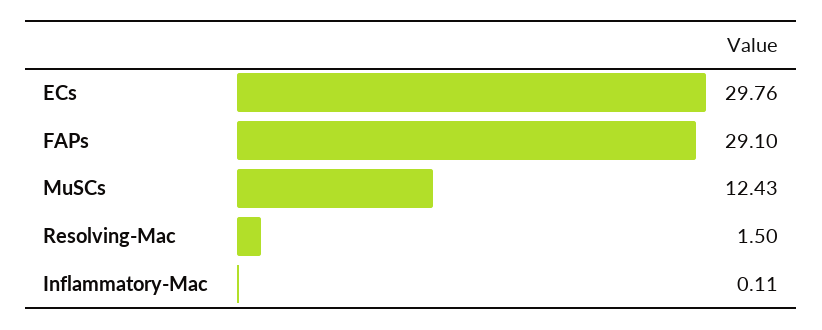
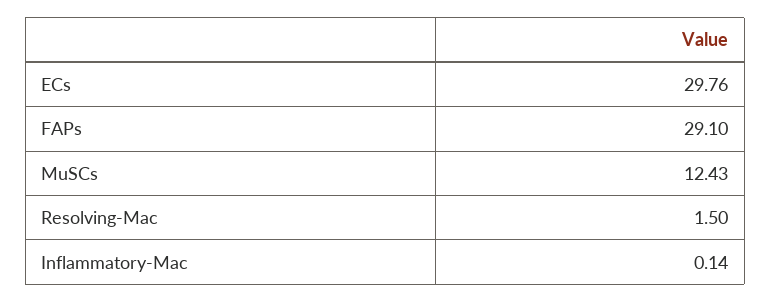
  {
    "ECs": 29.76,
    "FAPs": 29.1,
    "MuSCs": 12.43,
    "Resolving-Mac": 1.5,
-   "Inflammatory-Mac": 0.11
+   "Inflammatory-Mac": 0.14
  }

